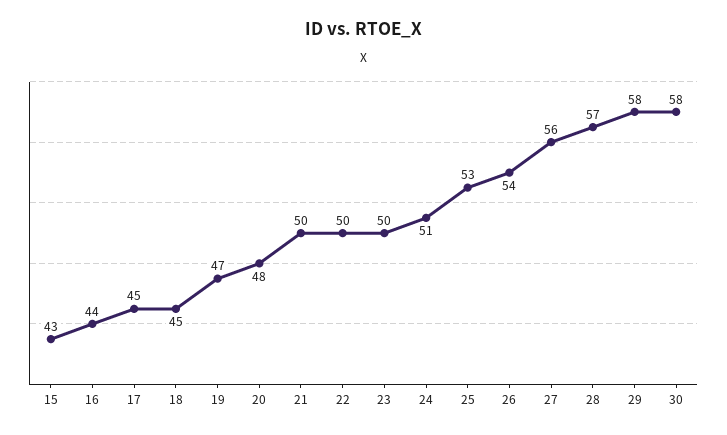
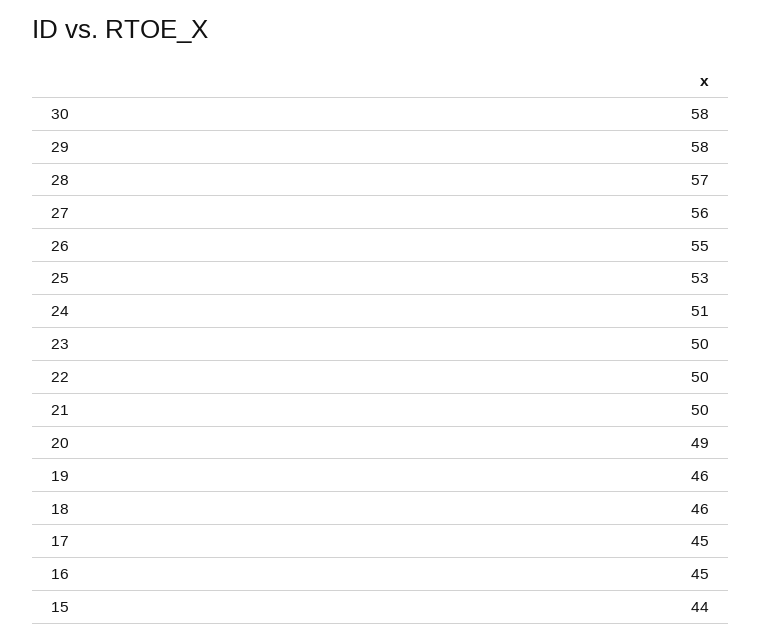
  {
-   "15": 43,
+   "15": 44,
-   "16": 44,
+   "16": 45,
    "17": 45,
-   "18": 45,
+   "18": 46,
-   "19": 47,
+   "19": 46,
-   "20": 48,
+   "20": 49,
    "21": 50,
    "22": 50,
    "23": 50,
    "24": 51,
    "25": 53,
-   "26": 54,
+   "26": 55,
    "27": 56,
    "28": 57,
    "29": 58,
    "30": 58
  }

